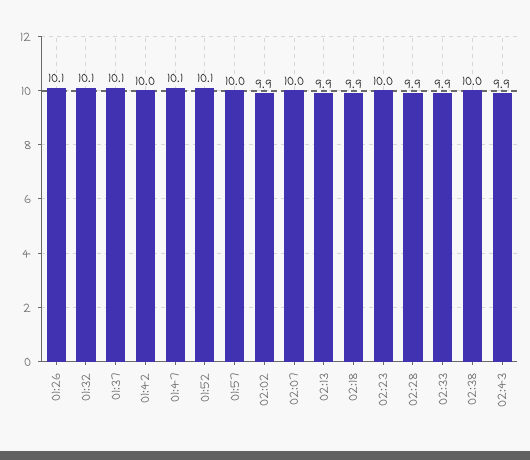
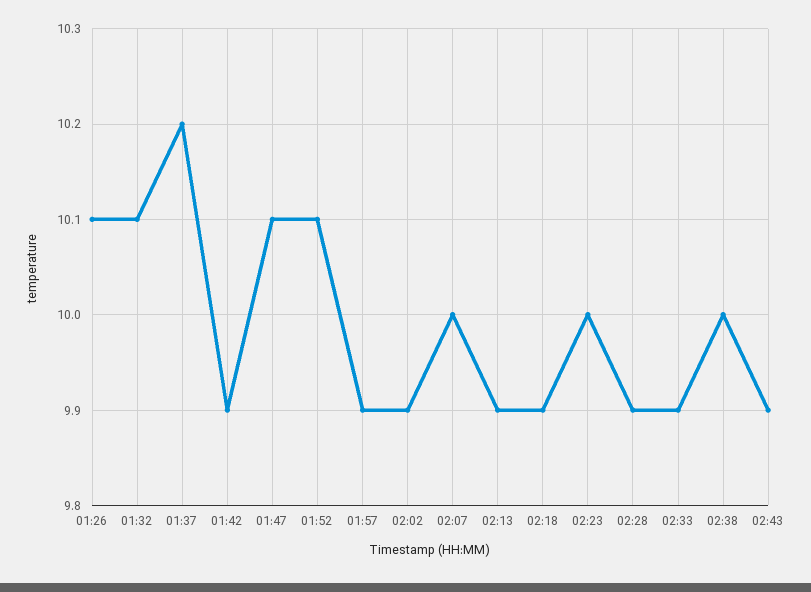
  {
    "01:26": 10.1,
    "01:32": 10.1,
-   "01:37": 10.1,
+   "01:37": 10.2,
-   "01:42": 10,
+   "01:42": 9.9,
    "01:47": 10.1,
    "01:52": 10.1,
-   "01:57": 10,
+   "01:57": 9.9,
    "02:02": 9.9,
    "02:07": 10,
    "02:13": 9.9,
    "02:18": 9.9,
    "02:23": 10,
    "02:28": 9.9,
    "02:33": 9.9,
    "02:38": 10,
    "02:43": 9.9
  }

